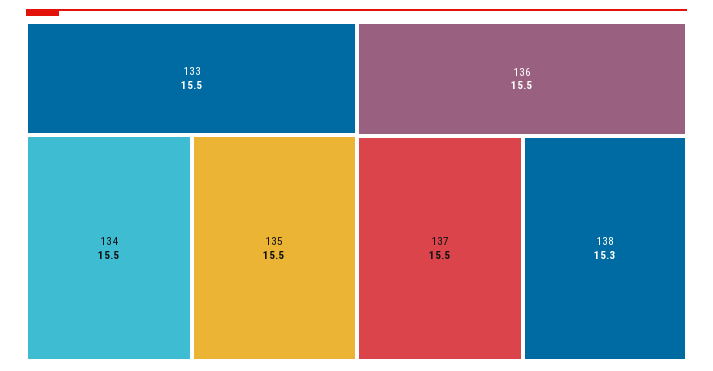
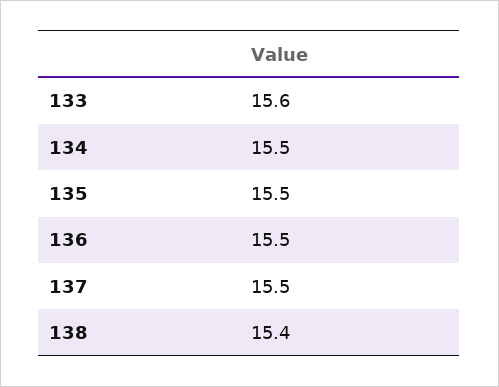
  {
-   "133": 15.5,
+   "133": 15.6,
    "134": 15.5,
    "135": 15.5,
    "136": 15.5,
    "137": 15.5,
-   "138": 15.3
+   "138": 15.4
  }

